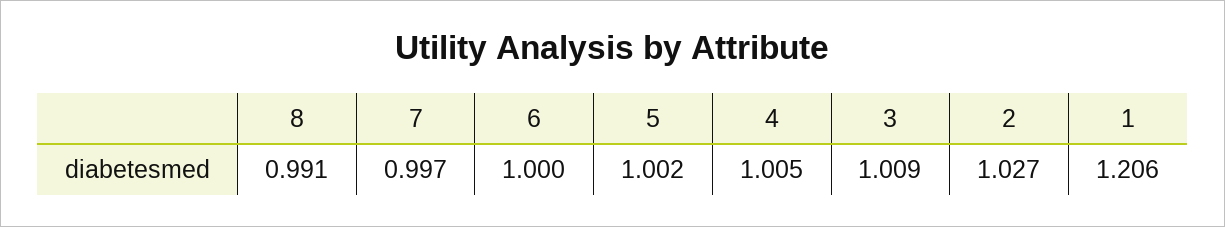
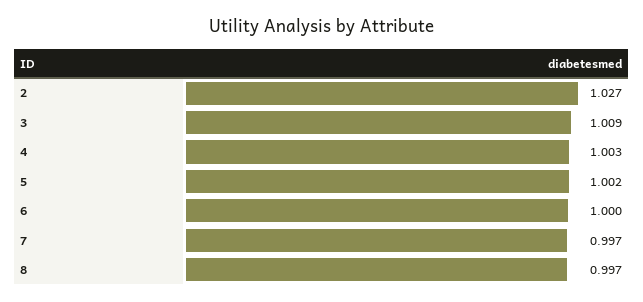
  {
-   "8": 0.991,
+   "8": 0.997,
    "7": 0.997,
    "6": 1,
    "5": 1.002,
-   "4": 1.005,
+   "4": 1.003,
    "3": 1.009,
-   "2": 1.027,
+   "2": 1.027
-   "1": 1.206
  }

